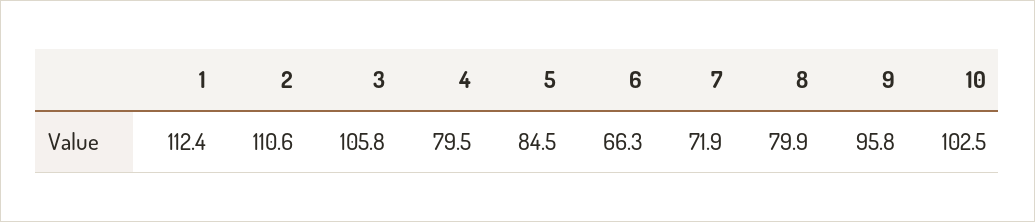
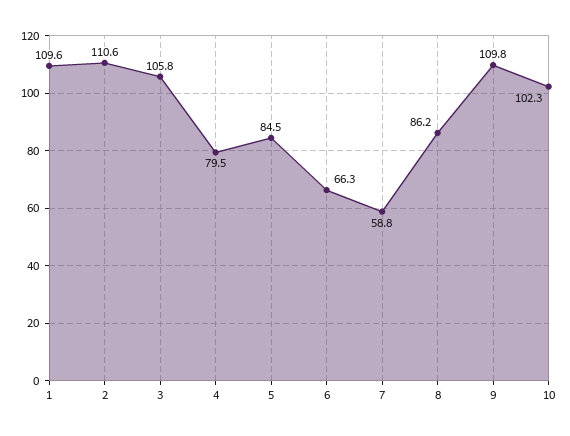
  {
-   "1": 112.4,
+   "1": 109.6,
    "2": 110.6,
    "3": 105.8,
    "4": 79.5,
    "5": 84.5,
    "6": 66.3,
-   "7": 71.9,
+   "7": 58.8,
-   "8": 79.9,
+   "8": 86.2,
-   "9": 95.8,
+   "9": 109.8,
-   "10": 102.5
+   "10": 102.3
  }

